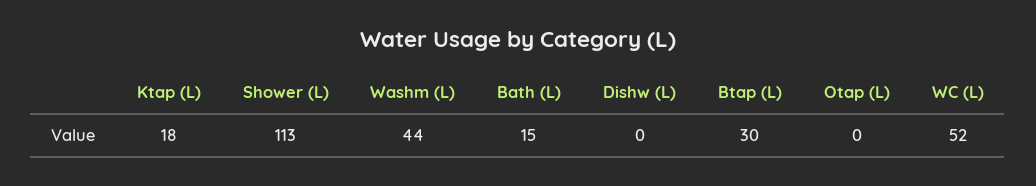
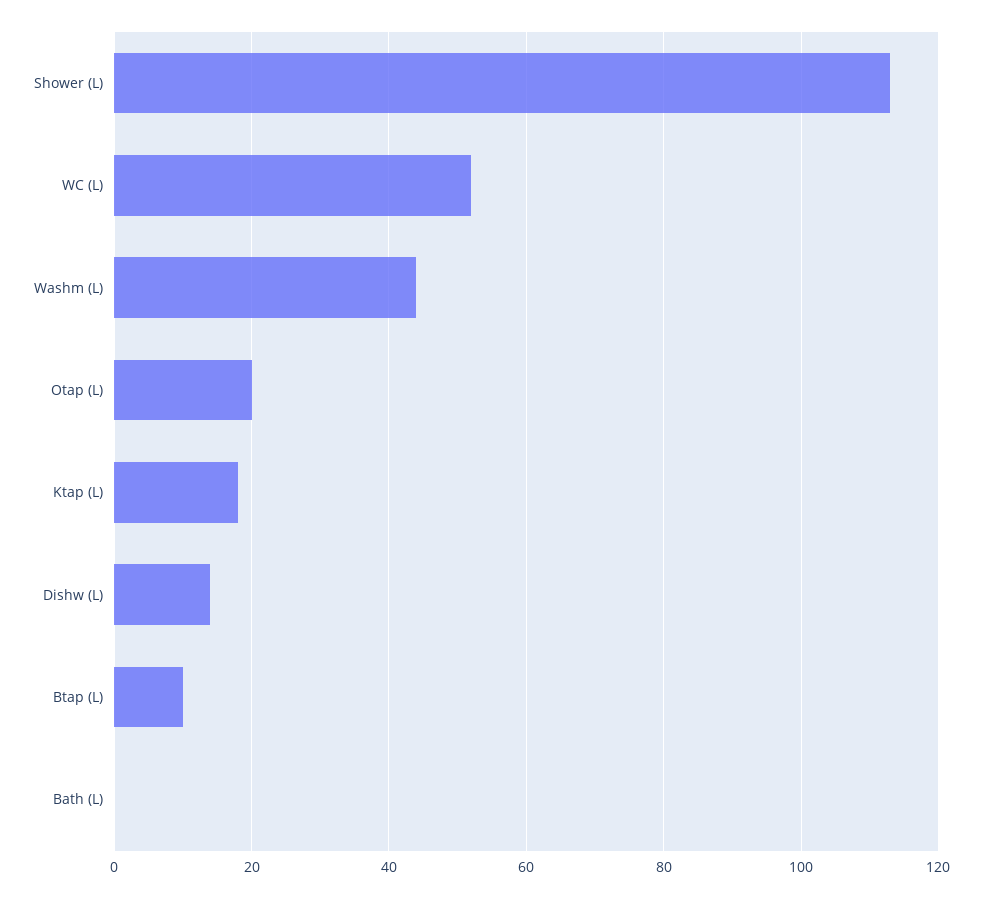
  {
    "Ktap (L)": 18,
    "Shower (L)": 113,
    "Washm (L)": 44,
-   "Bath (L)": 15,
+   "Bath (L)": 0,
-   "Dishw (L)": 0,
+   "Dishw (L)": 15,
-   "Btap (L)": 30,
+   "Btap (L)": 10,
-   "Otap (L)": 0,
+   "Otap (L)": 20,
    "WC (L)": 52
  }

